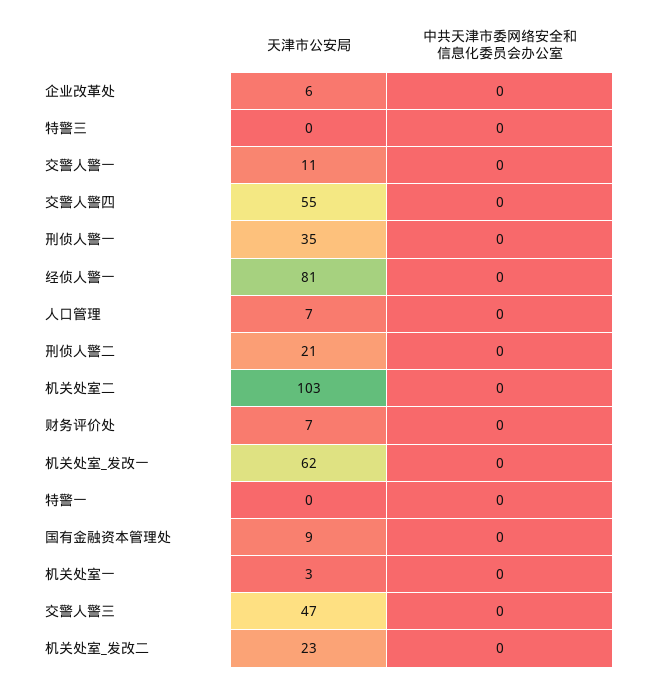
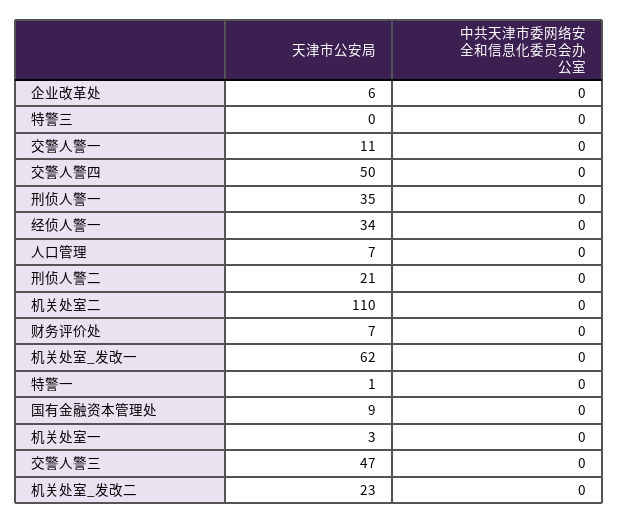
  {
    "天津市公安局": {
      "企业改革处": 6,
      "特警三": 0,
      "交警人警一": 11,
-     "交警人警四": 55,
+     "交警人警四": 50,
      "刑侦人警一": 35,
-     "经侦人警一": 81,
+     "经侦人警一": 34,
      "人口管理": 7,
      "刑侦人警二": 21,
-     "机关处室二": 103,
+     "机关处室二": 110,
      "财务评价处": 7,
      "机关处室_发改一": 62,
-     "特警一": 0,
+     "特警一": 1,
      "国有金融资本管理处": 9,
      "机关处室一": 3,
      "交警人警三": 47,
      "机关处室_发改二": 23
    },
    "中共天津市委网络安全和信息化委员会办公室": {
      "企业改革处": 0,
      "特警三": 0,
      "交警人警一": 0,
      "交警人警四": 0,
      "刑侦人警一": 0,
      "经侦人警一": 0,
      "人口管理": 0,
      "刑侦人警二": 0,
      "机关处室二": 0,
      "财务评价处": 0,
      "机关处室_发改一": 0,
      "特警一": 0,
      "国有金融资本管理处": 0,
      "机关处室一": 0,
      "交警人警三": 0,
      "机关处室_发改二": 0
    }
  }

